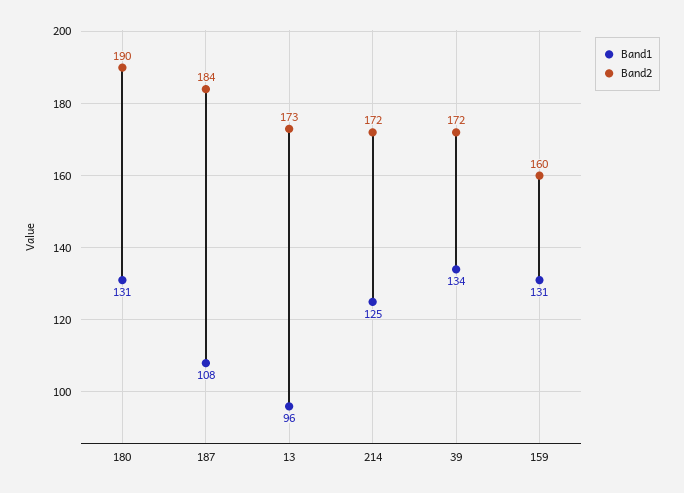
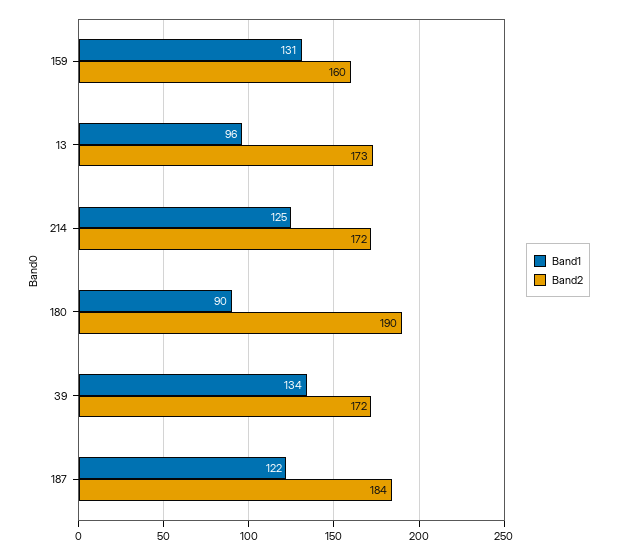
  {
    "Band1": {
-     "180": 131,
+     "180": 90,
-     "187": 108,
+     "187": 122,
      "13": 96,
      "214": 125,
      "39": 134,
      "159": 131
    },
    "Band2": {
      "180": 190,
      "187": 184,
      "13": 173,
      "214": 172,
      "39": 172,
      "159": 160
    }
  }

